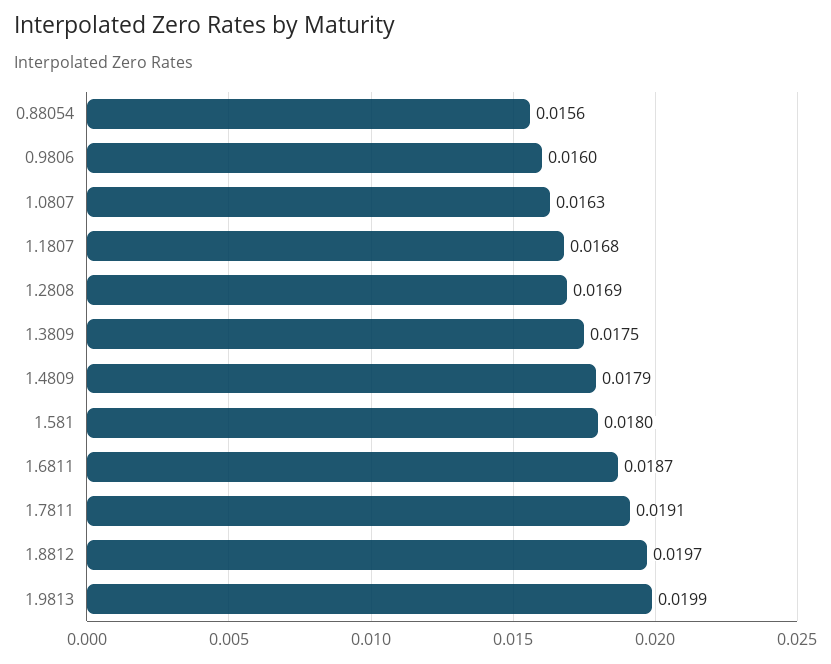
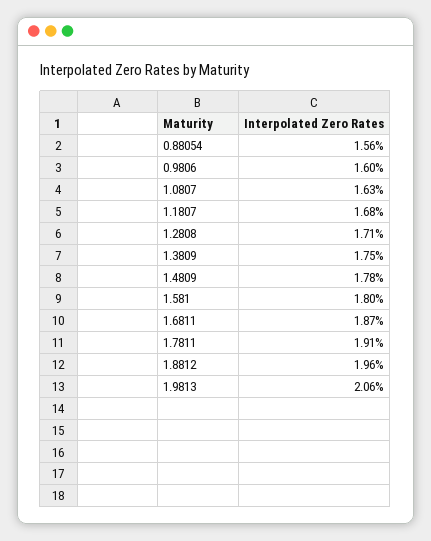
  {
    "0.88054": 0.0156,
    "0.9806": 0.016,
    "1.0807": 0.0163,
    "1.1807": 0.0168,
-   "1.2808": 0.0169,
+   "1.2808": 0.0171,
    "1.3809": 0.0175,
-   "1.4809": 0.0179,
+   "1.4809": 0.0178,
    "1.581": 0.018,
    "1.6811": 0.0187,
    "1.7811": 0.0191,
-   "1.8812": 0.0197,
+   "1.8812": 0.0196,
-   "1.9813": 0.0199
+   "1.9813": 0.0206
  }

